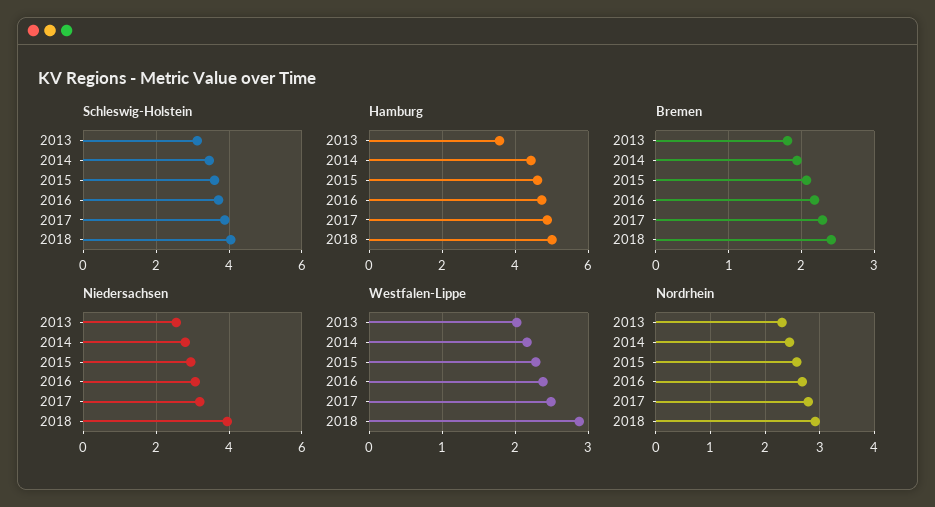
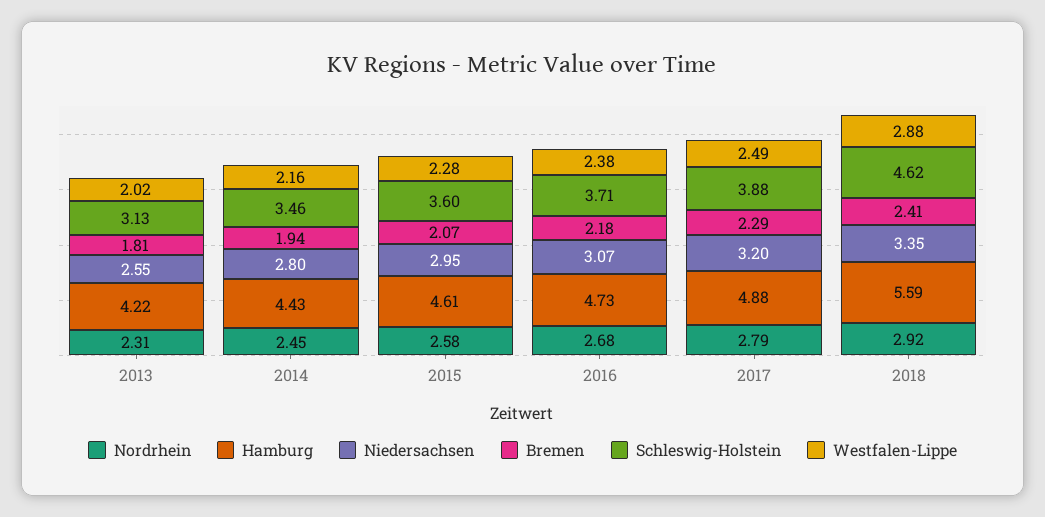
  {
    "Schleswig-Holstein": {
      "2013": 3.13,
      "2014": 3.46,
      "2015": 3.6,
      "2016": 3.71,
      "2017": 3.88,
-     "2018": 4
+     "2018": 4.62
    },
    "Hamburg": {
-     "2013": 3.6,
+     "2013": 4.22,
      "2014": 4.43,
      "2015": 4.61,
      "2016": 4.73,
      "2017": 4.88,
-     "2018": 5
+     "2018": 5.59
    },
    "Bremen": {
      "2013": 1.81,
      "2014": 1.94,
      "2015": 2.07,
      "2016": 2.18,
      "2017": 2.29,
      "2018": 2.41
    },
    "Niedersachsen": {
      "2013": 2.55,
      "2014": 2.8,
      "2015": 2.95,
      "2016": 3.07,
      "2017": 3.2,
-     "2018": 4
+     "2018": 3.35
    },
    "Westfalen-Lippe": {
      "2013": 2.02,
      "2014": 2.16,
      "2015": 2.28,
      "2016": 2.38,
      "2017": 2.49,
      "2018": 2.88
    },
    "Nordrhein": {
      "2013": 2.31,
      "2014": 2.45,
      "2015": 2.58,
      "2016": 2.68,
      "2017": 2.79,
      "2018": 2.92
    }
  }

